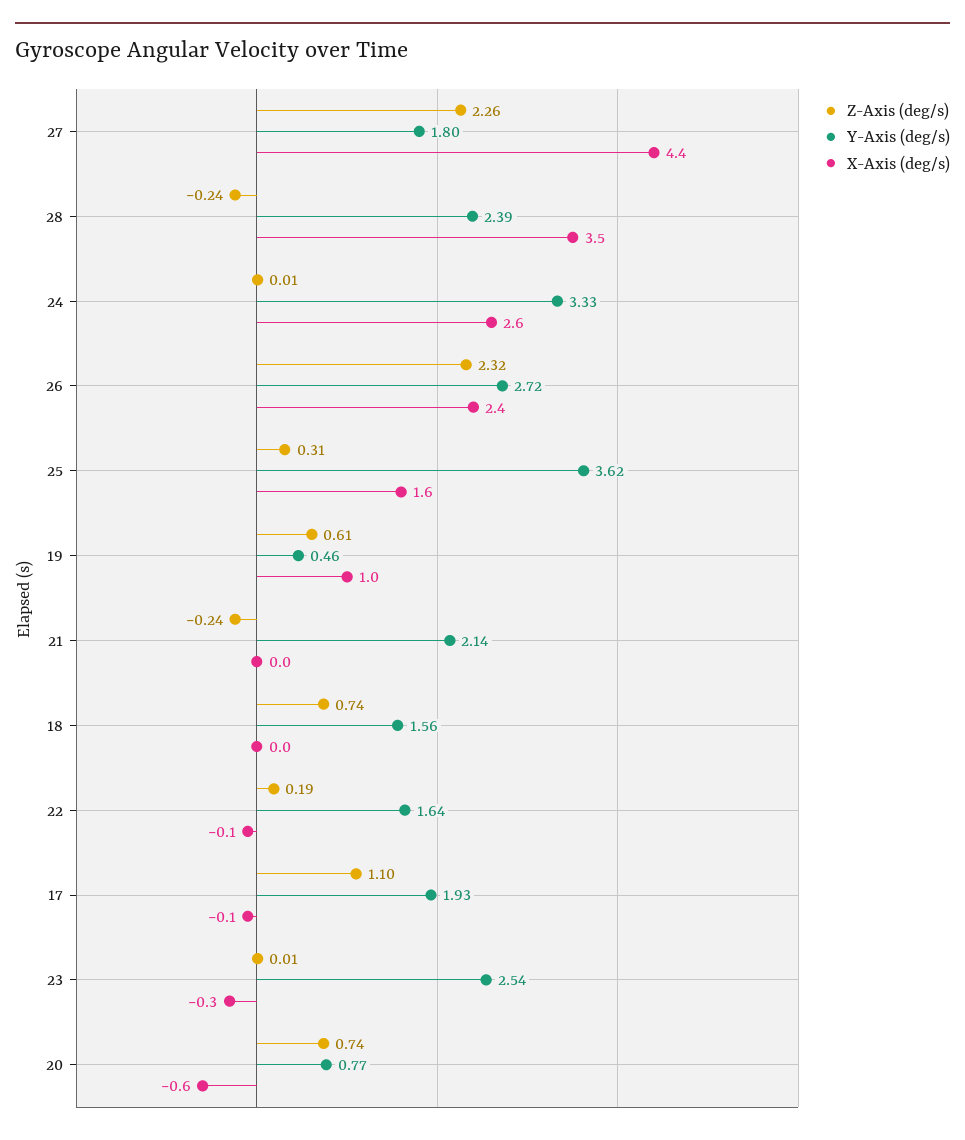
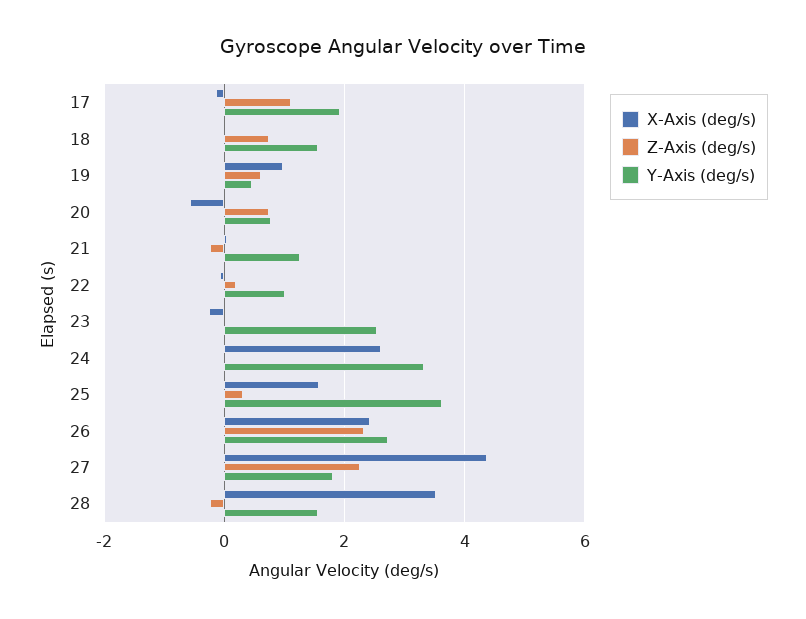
  {
    "Z-Axis (deg/s)": {
      "27": 2.26,
      "28": -0.24,
      "24": 0.01,
      "26": 2.32,
      "25": 0.31,
      "19": 0.61,
      "21": -0.24,
      "18": 0.74,
      "22": 0.19,
      "17": 1.1,
      "23": 0.01,
      "20": 0.74
    },
    "Y-Axis (deg/s)": {
      "27": 1.8,
-     "28": 2.39,
+     "28": 1.6,
      "24": 3.33,
      "26": 2.72,
      "25": 3.62,
      "19": 0.46,
-     "21": 2.14,
+     "21": 1.2,
      "18": 1.56,
-     "22": 1.64,
+     "22": 1,
      "17": 1.93,
      "23": 2.54,
      "20": 0.77
    },
    "X-Axis (deg/s)": {
      "27": 4.4,
      "28": 3.5,
      "24": 2.6,
      "26": 2.4,
      "25": 1.6,
      "19": 1,
      "21": 0,
      "18": 0,
      "22": -0.1,
      "17": -0.1,
      "23": -0.3,
      "20": -0.6
    }
  }

